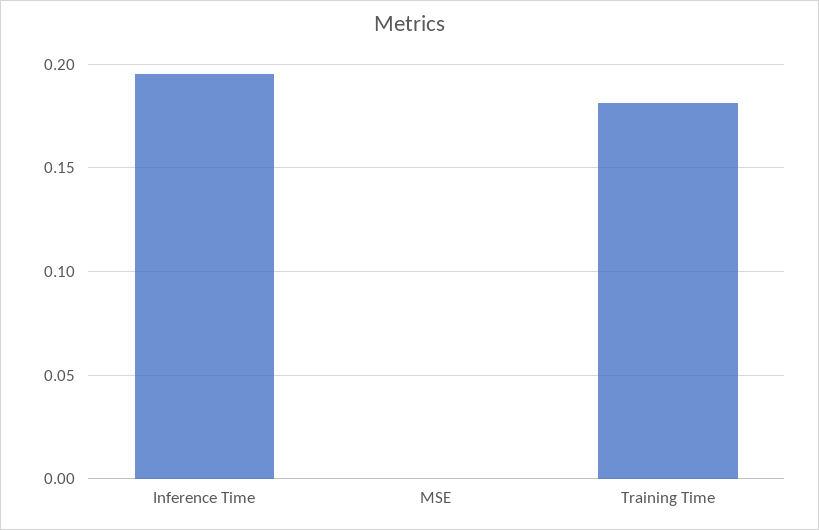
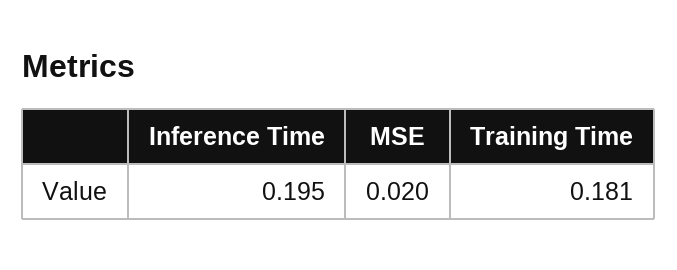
  {
    "Inference Time": 0.195,
-   "MSE": 0,
+   "MSE": 0.02,
    "Training Time": 0.181
  }

